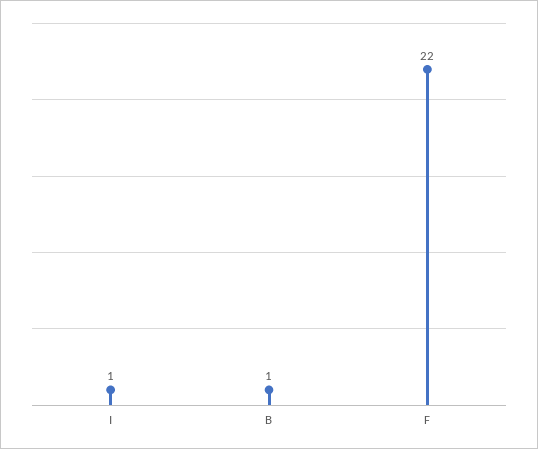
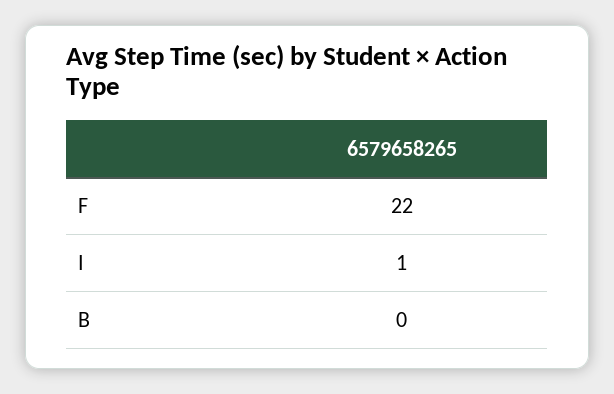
  {
    "I": 1,
-   "B": 1,
+   "B": 0,
    "F": 22
  }

